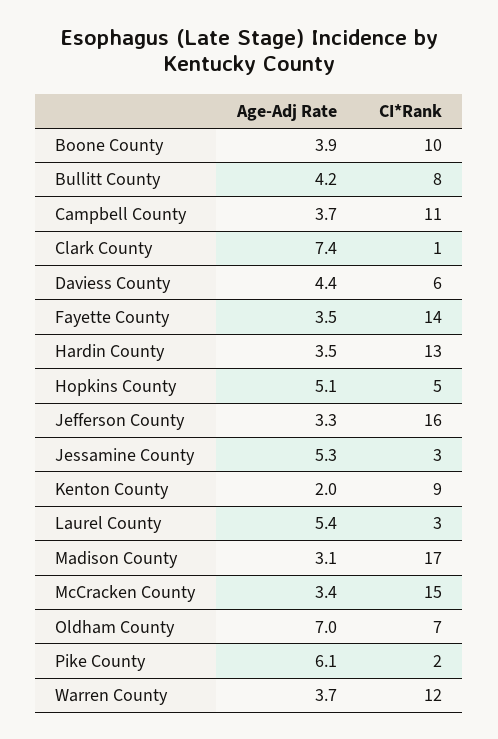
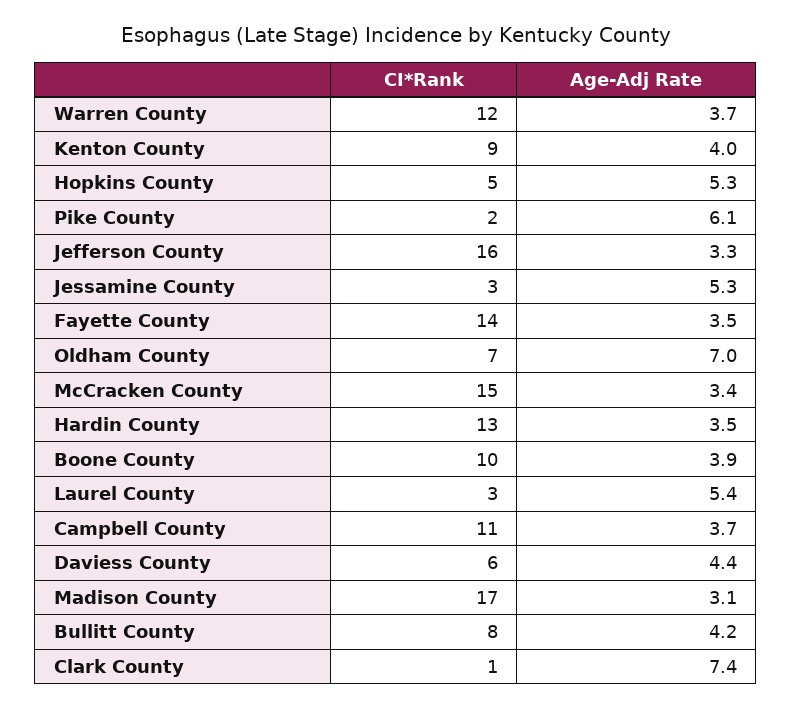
  {
    "Age-Adj Rate": {
      "Boone County": 3.9,
      "Bullitt County": 4.2,
      "Campbell County": 3.7,
      "Clark County": 7.4,
      "Daviess County": 4.4,
      "Fayette County": 3.5,
      "Hardin County": 3.5,
-     "Hopkins County": 5.1,
+     "Hopkins County": 5.3,
      "Jefferson County": 3.3,
      "Jessamine County": 5.3,
-     "Kenton County": 2,
+     "Kenton County": 4,
      "Laurel County": 5.4,
      "Madison County": 3.1,
      "McCracken County": 3.4,
      "Oldham County": 7,
      "Pike County": 6.1,
      "Warren County": 3.7
    },
    "CI*Rank": {
      "Boone County": 10,
      "Bullitt County": 8,
      "Campbell County": 11,
      "Clark County": 1,
      "Daviess County": 6,
      "Fayette County": 14,
      "Hardin County": 13,
      "Hopkins County": 5,
      "Jefferson County": 16,
      "Jessamine County": 3,
      "Kenton County": 9,
      "Laurel County": 3,
      "Madison County": 17,
      "McCracken County": 15,
      "Oldham County": 7,
      "Pike County": 2,
      "Warren County": 12
    }
  }

